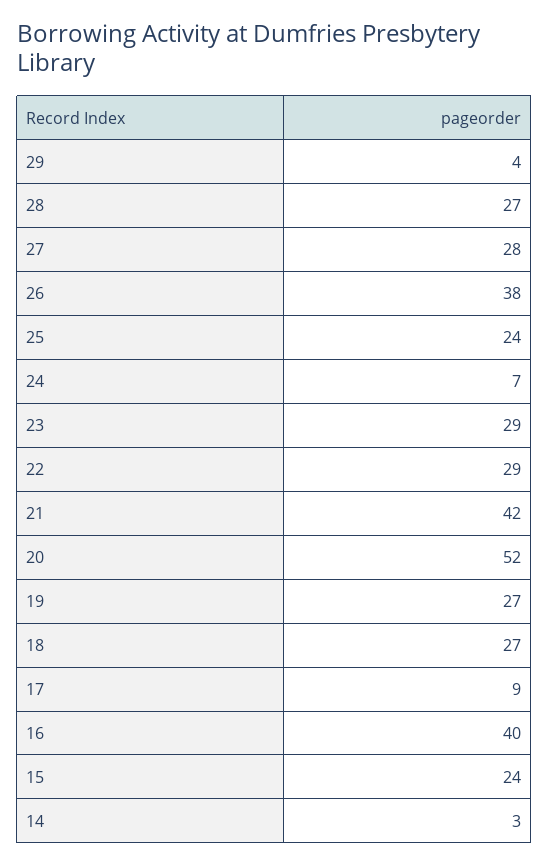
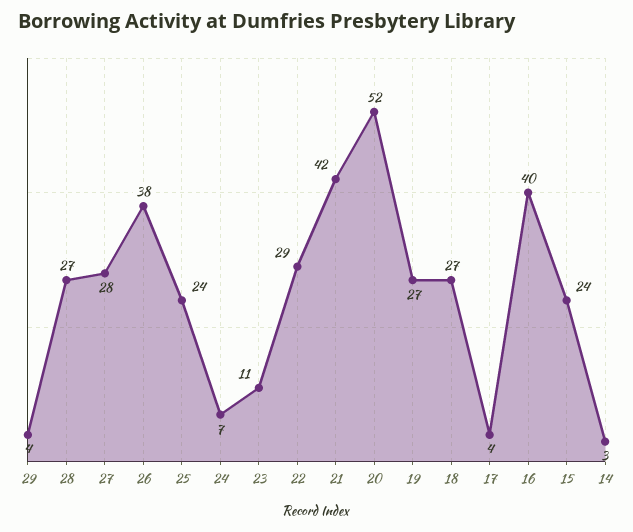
  {
    "29": 4,
    "28": 27,
    "27": 28,
    "26": 38,
    "25": 24,
    "24": 7,
-   "23": 29,
+   "23": 11,
    "22": 29,
    "21": 42,
    "20": 52,
    "19": 27,
    "18": 27,
-   "17": 9,
+   "17": 4,
    "16": 40,
    "15": 24,
    "14": 3
  }

